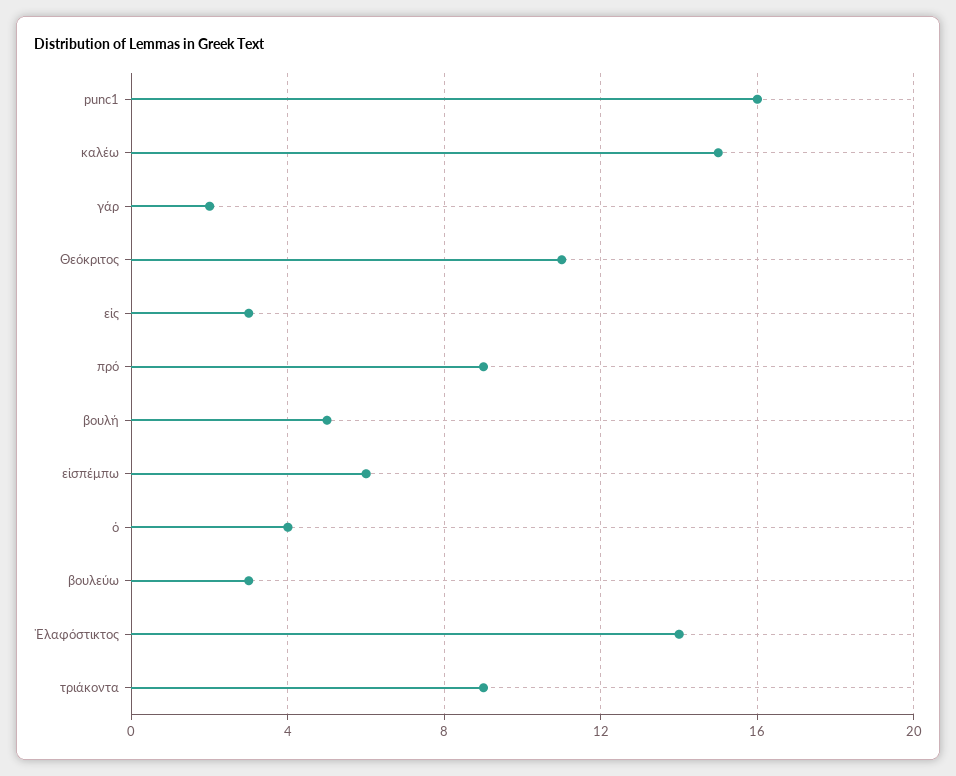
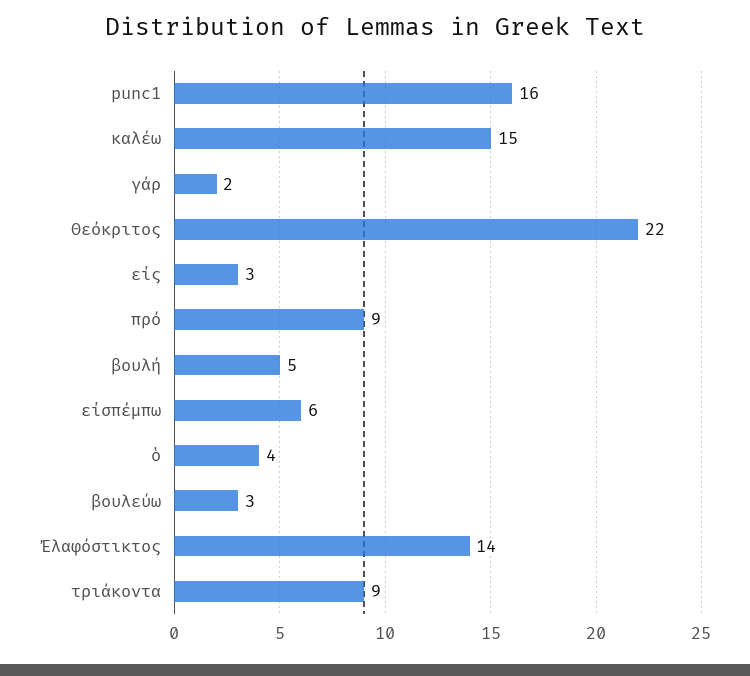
  {
    "punc1": 16,
    "καλέω": 15,
    "γάρ": 2,
-   "Θεόκριτος": 11,
+   "Θεόκριτος": 22,
    "εἰς": 3,
    "πρό": 9,
    "βουλή": 5,
    "εἰσπέμπω": 6,
    "ὁ": 4,
    "βουλεύω": 3,
    "Ἐλαφόστικτος": 14,
    "τριάκοντα": 9
  }

